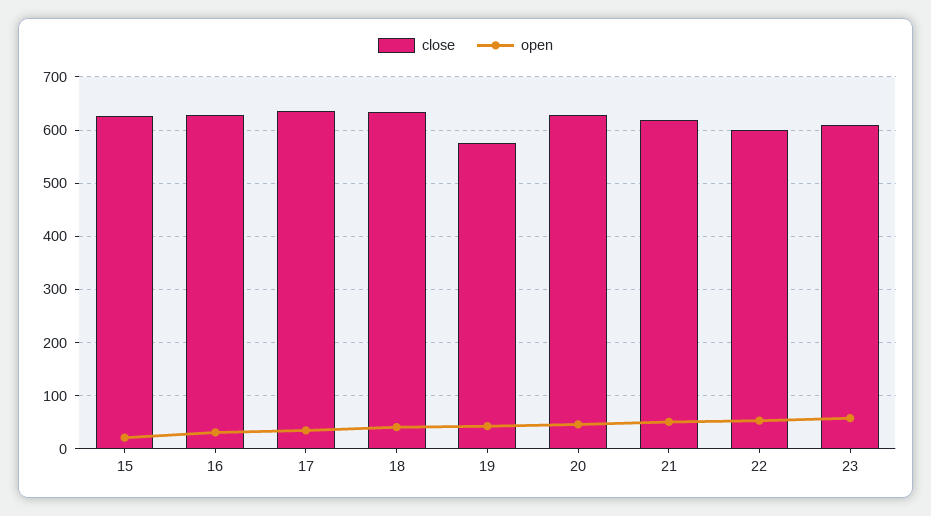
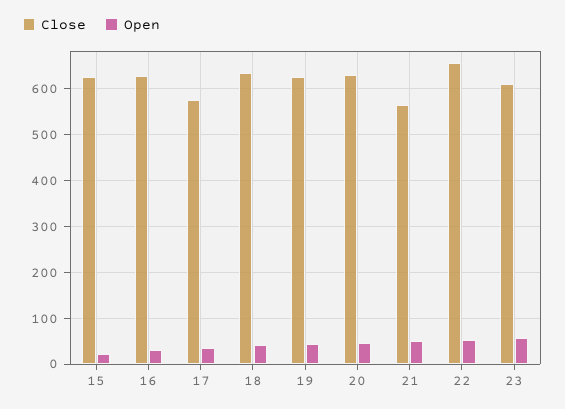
  {
    "close": {
      "15": 620,
      "16": 620,
-     "17": 640,
+     "17": 580,
      "18": 640,
-     "19": 580,
+     "19": 620,
      "20": 620,
-     "21": 620,
+     "21": 560,
-     "22": 600,
+     "22": 660,
      "23": 600
    },
    "open": {
      "15": 20,
      "16": 40,
      "17": 40,
      "18": 40,
      "19": 40,
      "20": 40,
      "21": 60,
      "22": 60,
      "23": 60
    }
  }

